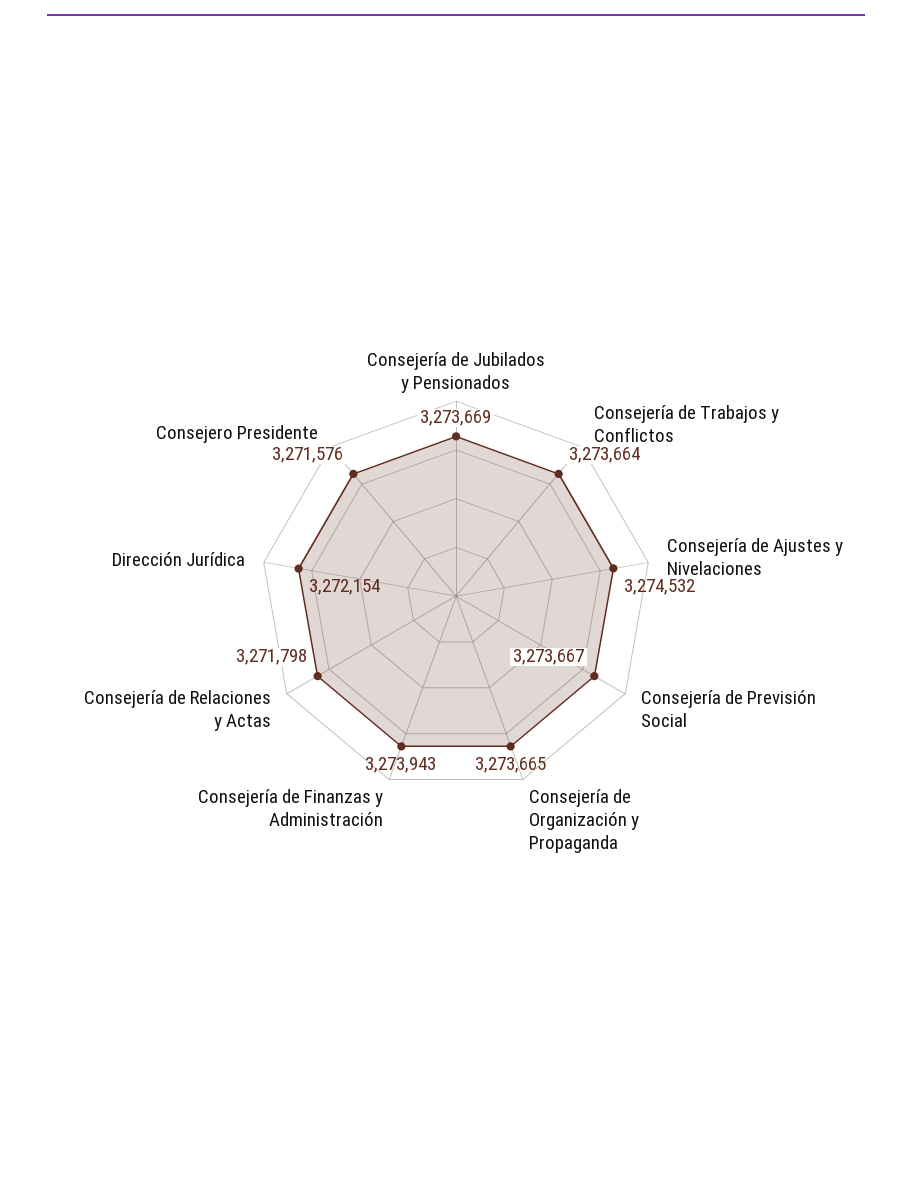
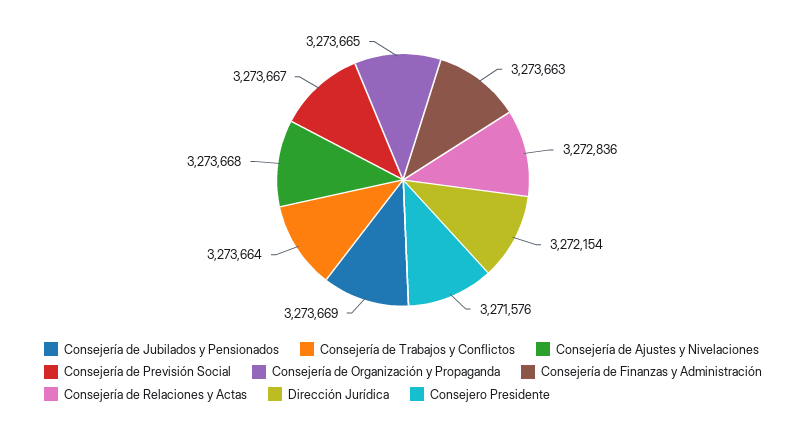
  {
    "Consejería de Jubilados y Pensionados": 3273669,
    "Consejería de Trabajos y Conflictos": 3273664,
-   "Consejería de Ajustes y Nivelaciones": 3274532,
+   "Consejería de Ajustes y Nivelaciones": 3273668,
    "Consejería de Previsión Social": 3273667,
    "Consejería de Organización y Propaganda": 3273665,
-   "Consejería de Finanzas y Administración": 3273943,
+   "Consejería de Finanzas y Administración": 3273663,
-   "Consejería de Relaciones y Actas": 3271798,
+   "Consejería de Relaciones y Actas": 3272836,
    "Dirección Jurídica": 3272154,
    "Consejero Presidente": 3271576
  }

